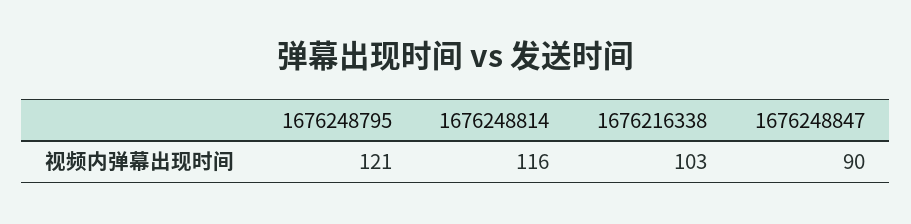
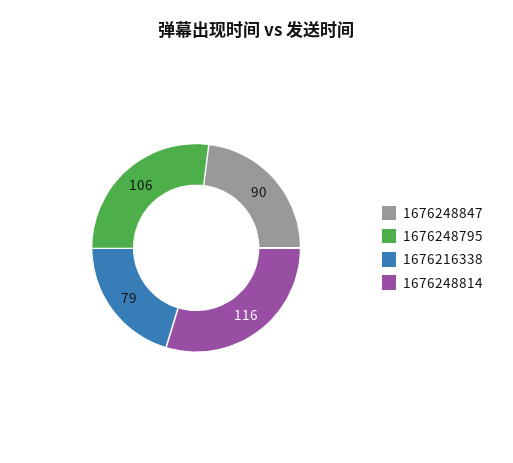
  {
-   "1676248795": 121,
+   "1676248795": 106,
    "1676248814": 116,
-   "1676216338": 103,
+   "1676216338": 79,
    "1676248847": 90
  }

